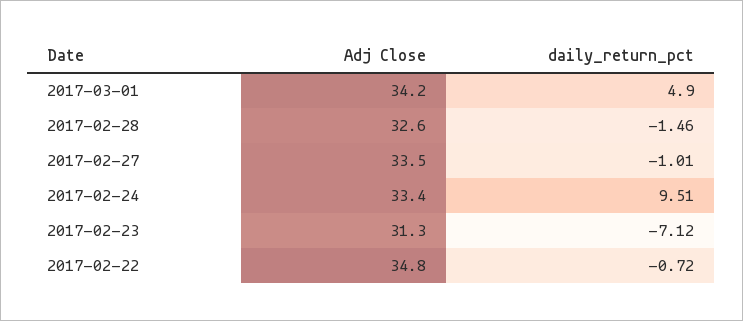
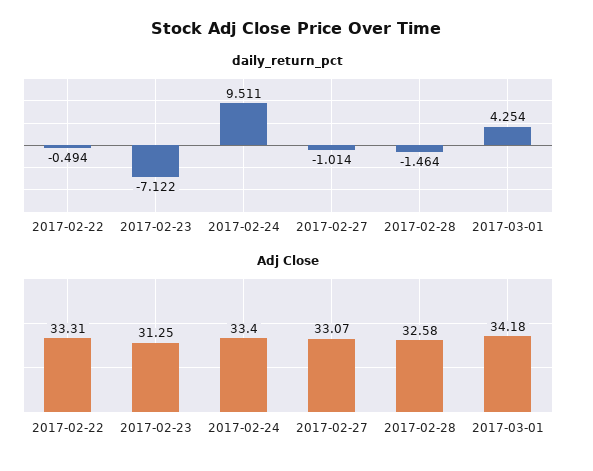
  {
    "Adj Close": {
      "2017-03-01": 34.18,
      "2017-02-28": 32.58,
-     "2017-02-27": 33.5,
+     "2017-02-27": 33.07,
      "2017-02-24": 33.4,
      "2017-02-23": 31.25,
-     "2017-02-22": 34.8
+     "2017-02-22": 33.31
    },
    "daily_return_pct": {
-     "2017-03-01": 4.9,
+     "2017-03-01": 4.254,
      "2017-02-28": -1.464,
      "2017-02-27": -1.014,
      "2017-02-24": 9.511,
      "2017-02-23": -7.122,
-     "2017-02-22": -0.72
+     "2017-02-22": -0.494
    }
  }

